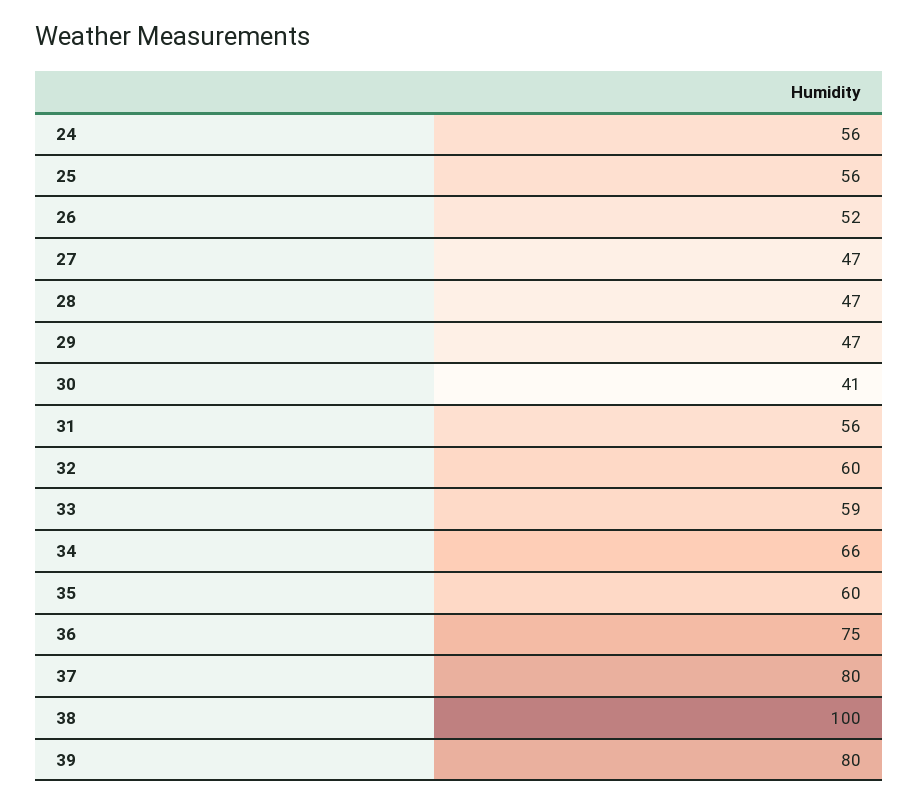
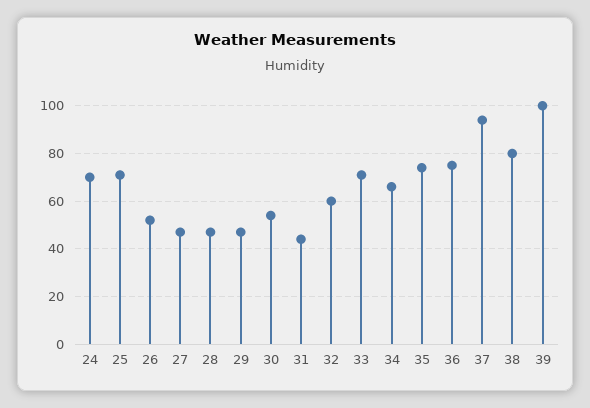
  {
-   "24": 56,
+   "24": 70,
-   "25": 56,
+   "25": 70,
    "26": 52,
    "27": 47,
    "28": 47,
    "29": 47,
-   "30": 41,
+   "30": 55,
-   "31": 56,
+   "31": 45,
    "32": 60,
-   "33": 59,
+   "33": 70,
    "34": 66,
-   "35": 60,
+   "35": 75,
    "36": 75,
-   "37": 80,
+   "37": 95,
-   "38": 100,
+   "38": 80,
-   "39": 80
+   "39": 100
  }

